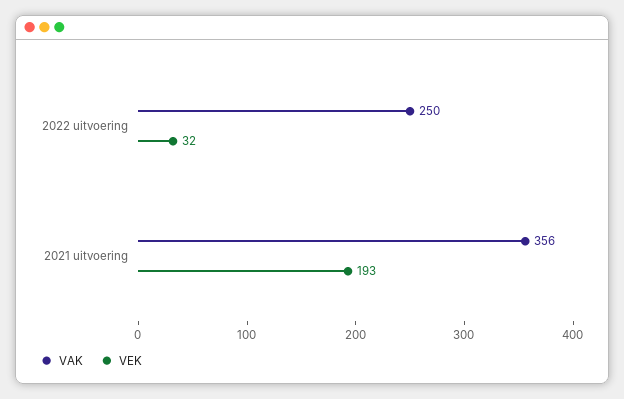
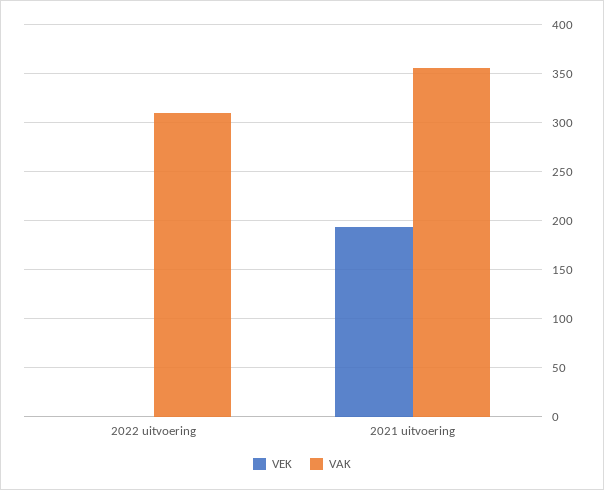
  {
    "VAK": {
-     "2022 uitvoering": 250,
+     "2022 uitvoering": 310,
      "2021 uitvoering": 356
    },
    "VEK": {
-     "2022 uitvoering": 32,
+     "2022 uitvoering": 0,
      "2021 uitvoering": 193
    }
  }

